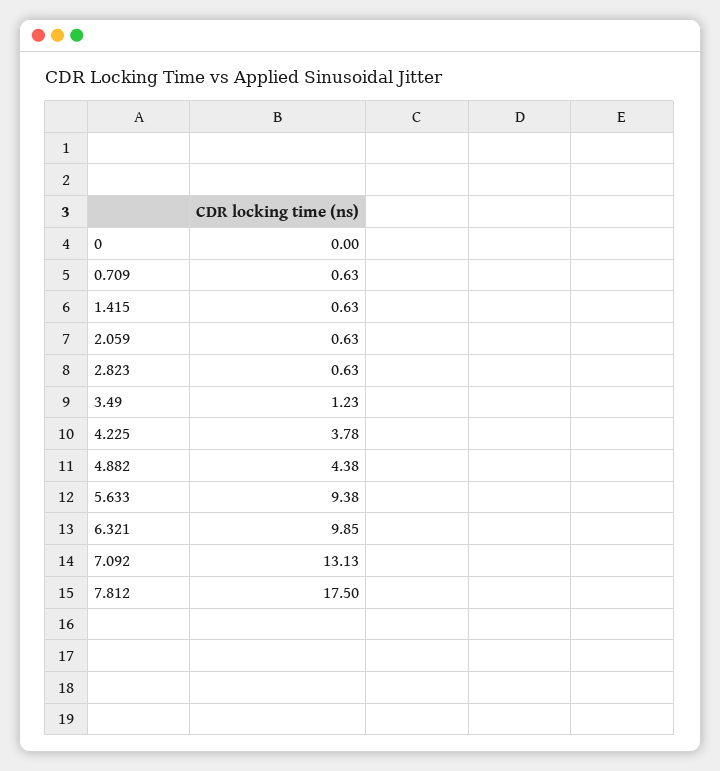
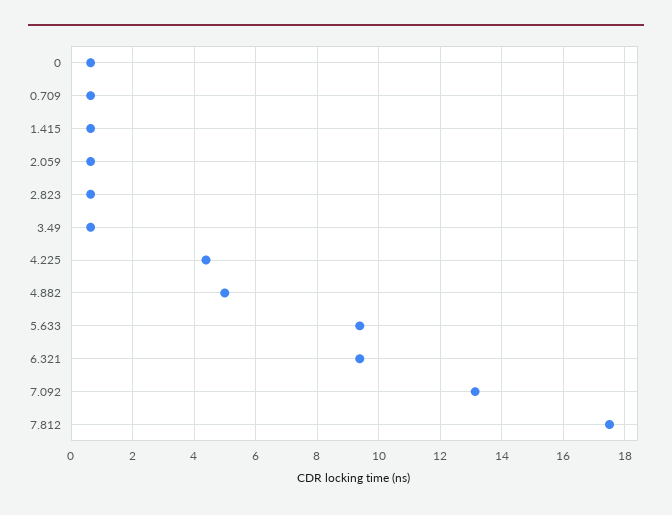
  {
-   "0": 0,
+   "0": 0.6,
    "0.709": 0.63,
    "1.415": 0.63,
    "2.059": 0.63,
    "2.823": 0.63,
-   "3.49": 1.23,
+   "3.49": 0.6,
-   "4.225": 3.78,
+   "4.225": 4.4,
-   "4.882": 4.38,
+   "4.882": 5,
    "5.633": 9.38,
-   "6.321": 9.85,
+   "6.321": 9.4,
    "7.092": 13.13,
    "7.812": 17.5
  }

